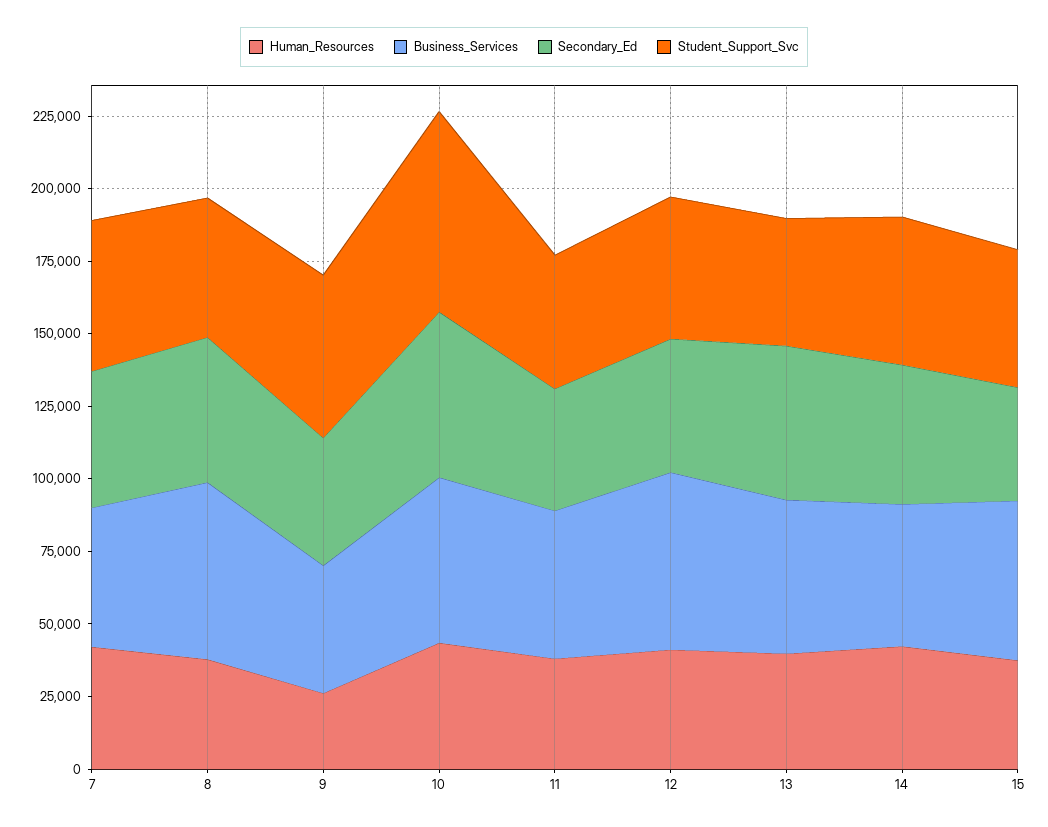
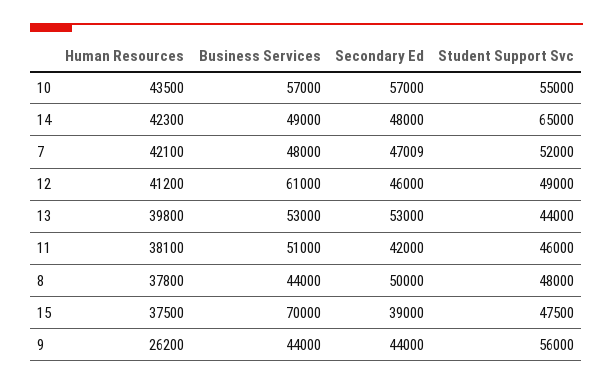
  {
    "Human_Resources": {
      "7": 42100,
      "8": 37800,
      "9": 26200,
      "10": 43500,
      "11": 38100,
      "12": 41200,
      "13": 39800,
      "14": 42300,
      "15": 37500
    },
    "Business_Services": {
      "7": 48000,
-     "8": 60000,
+     "8": 44000,
      "9": 44000,
      "10": 57000,
      "11": 51000,
      "12": 61000,
      "13": 53000,
      "14": 49000,
-     "15": 55000
+     "15": 70000
    },
    "Secondary_Ed": {
      "7": 47009,
      "8": 50000,
      "9": 44000,
      "10": 57000,
      "11": 42000,
      "12": 46000,
      "13": 53000,
      "14": 48000,
      "15": 39000
    },
    "Student_Support_Svc": {
      "7": 52000,
      "8": 48000,
      "9": 56000,
-     "10": 70000,
+     "10": 55000,
      "11": 46000,
      "12": 49000,
      "13": 44000,
-     "14": 50000,
+     "14": 65000,
      "15": 47500
    }
  }

